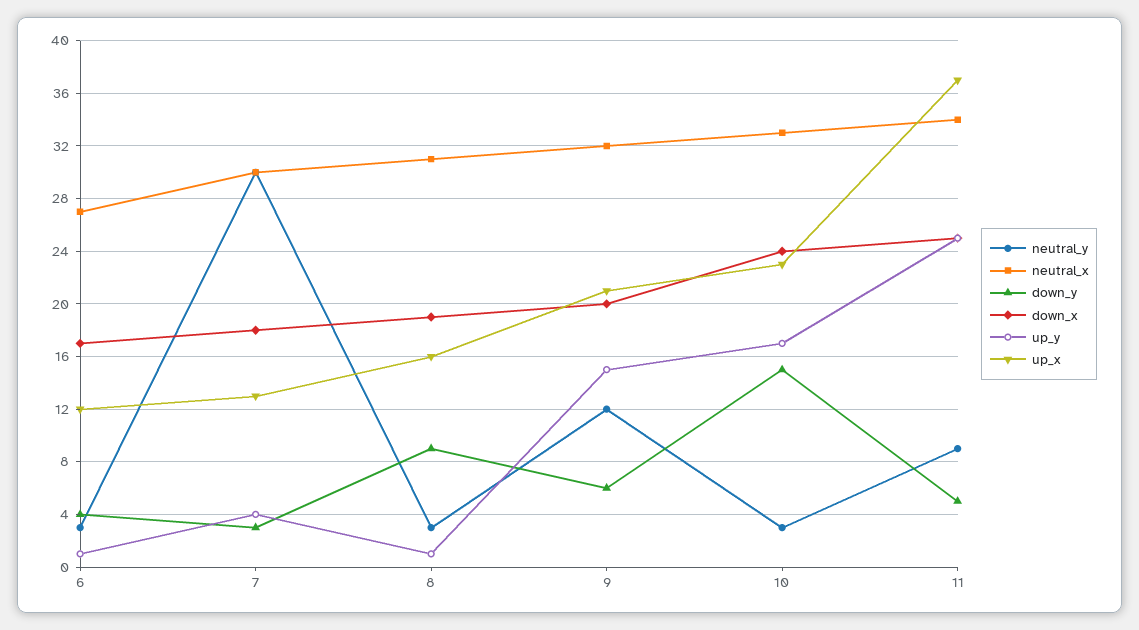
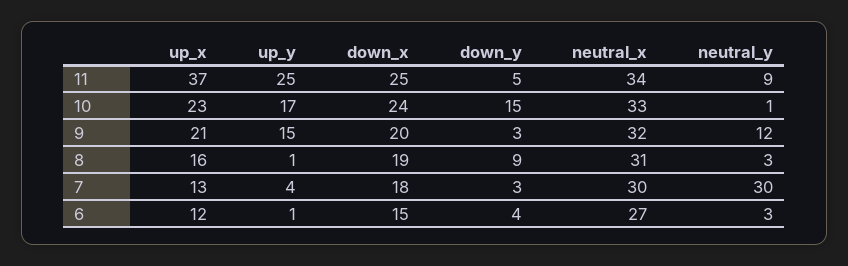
  {
    "neutral_y": {
      "6": 3,
      "7": 30,
      "8": 3,
      "9": 12,
-     "10": 3,
+     "10": 1,
      "11": 9
    },
    "neutral_x": {
      "6": 27,
      "7": 30,
      "8": 31,
      "9": 32,
      "10": 33,
      "11": 34
    },
    "down_y": {
      "6": 4,
      "7": 3,
      "8": 9,
-     "9": 6,
+     "9": 3,
      "10": 15,
      "11": 5
    },
    "down_x": {
-     "6": 17,
+     "6": 15,
      "7": 18,
      "8": 19,
      "9": 20,
      "10": 24,
      "11": 25
    },
    "up_y": {
      "6": 1,
      "7": 4,
      "8": 1,
      "9": 15,
      "10": 17,
      "11": 25
    },
    "up_x": {
      "6": 12,
      "7": 13,
      "8": 16,
      "9": 21,
      "10": 23,
      "11": 37
    }
  }

